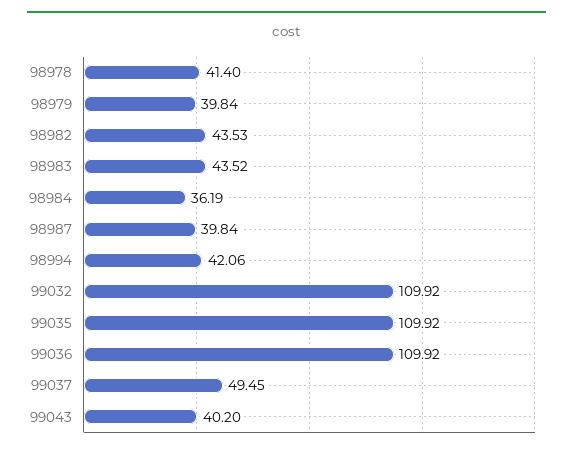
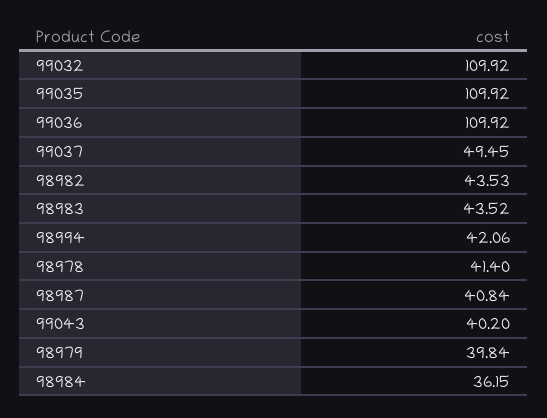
  {
    "98978": 41.4,
    "98979": 39.84,
    "98982": 43.53,
    "98983": 43.52,
-   "98984": 36.19,
+   "98984": 36.15,
-   "98987": 39.84,
+   "98987": 40.84,
    "98994": 42.06,
    "99032": 109.92,
    "99035": 109.92,
    "99036": 109.92,
    "99037": 49.45,
    "99043": 40.2
  }

